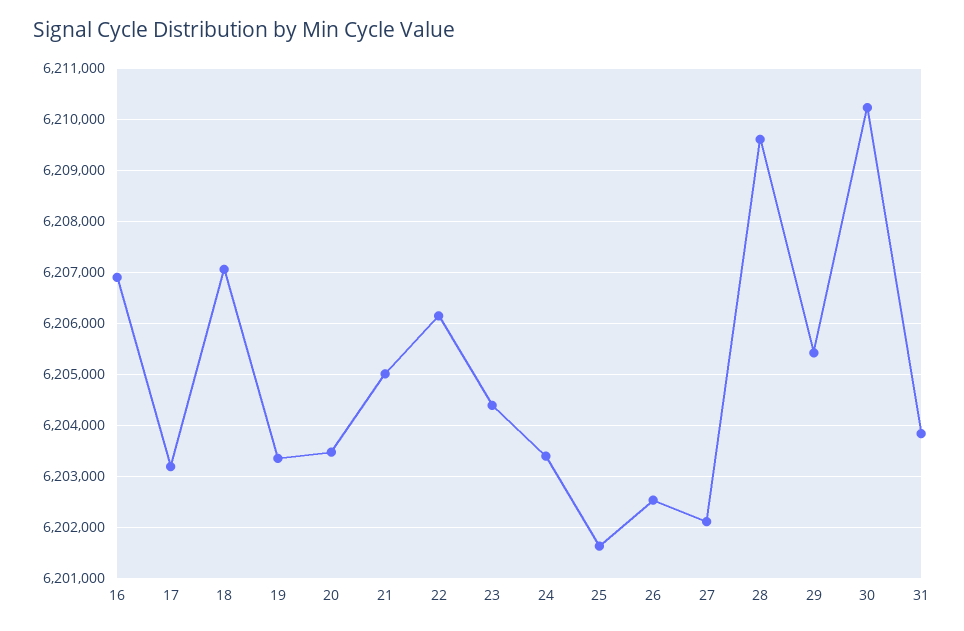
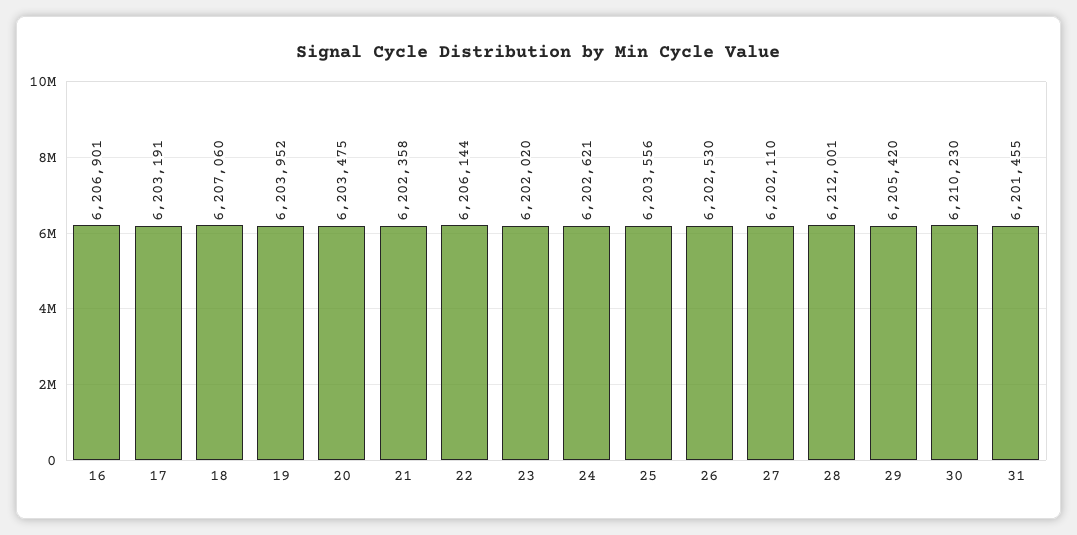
  {
    "16": 6206901,
    "17": 6203191,
    "18": 6207060,
-   "19": 6203400,
+   "19": 6203952,
    "20": 6203475,
-   "21": 6205000,
+   "21": 6202358,
    "22": 6206144,
-   "23": 6204400,
+   "23": 6202020,
-   "24": 6203400,
+   "24": 6202621,
-   "25": 6201600,
+   "25": 6203556,
    "26": 6202530,
    "27": 6202110,
-   "28": 6209600,
+   "28": 6212001,
    "29": 6205420,
    "30": 6210230,
-   "31": 6203800
+   "31": 6201455
  }

